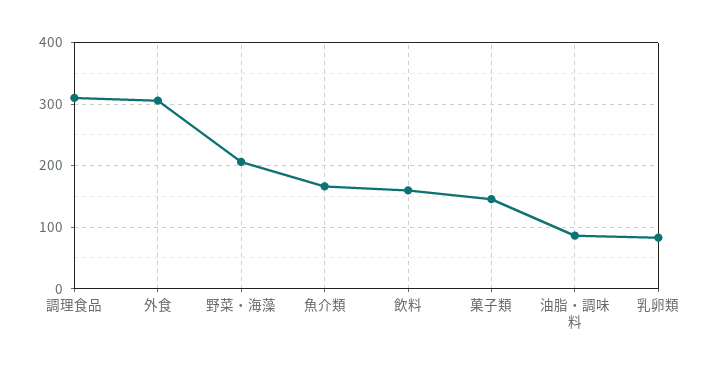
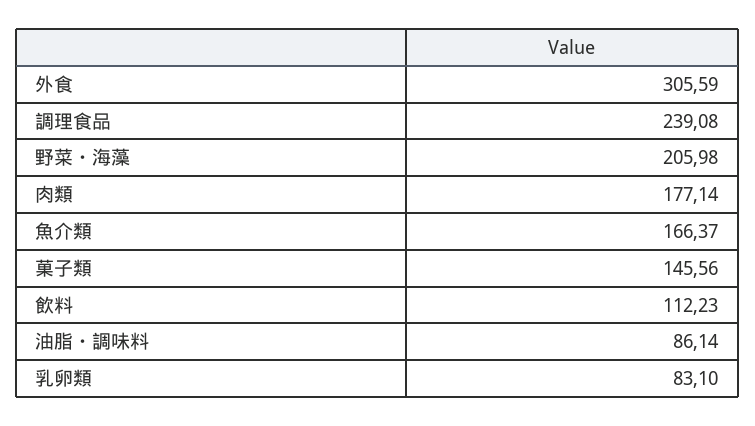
  {
-   "調理食品": 310,
+   "調理食品": 239.08,
    "外食": 305.59,
    "野菜・海藻": 205.98,
    "魚介類": 166.37,
-   "飲料": 160,
+   "飲料": 112.23,
    "菓子類": 145.56,
    "油脂・調味料": 86.14,
-   "乳卵類": 83.1
+   "乳卵類": 83.1,
+   "肉類": 177.14
  }

